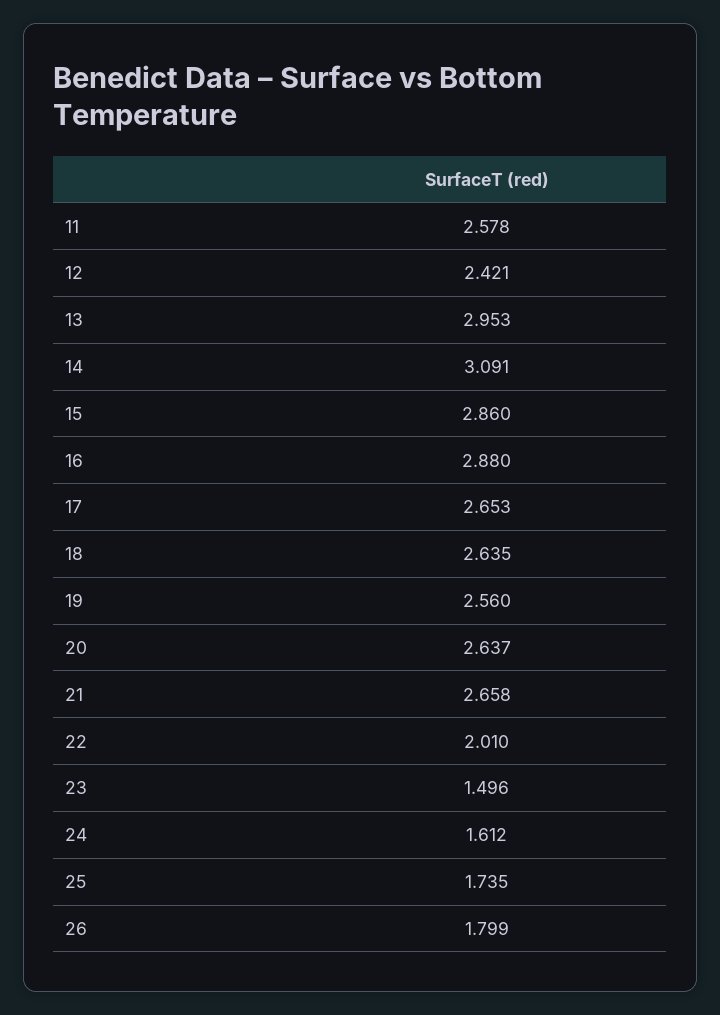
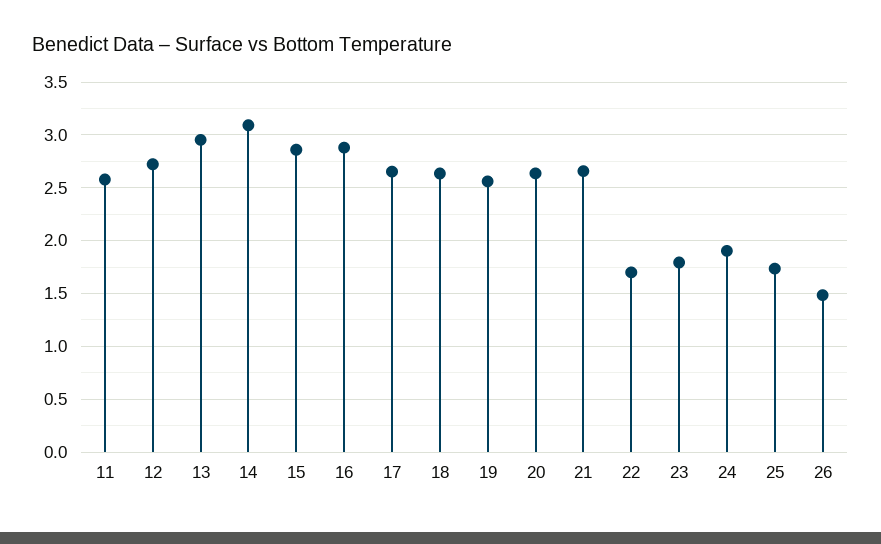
  {
    "11": 2.578,
-   "12": 2.421,
+   "12": 2.7,
    "13": 2.953,
    "14": 3.091,
    "15": 2.86,
    "16": 2.88,
    "17": 2.653,
    "18": 2.635,
    "19": 2.56,
    "20": 2.637,
    "21": 2.658,
-   "22": 2.01,
+   "22": 1.7,
-   "23": 1.496,
+   "23": 1.8,
-   "24": 1.612,
+   "24": 1.9,
    "25": 1.735,
-   "26": 1.799
+   "26": 1.5
  }

